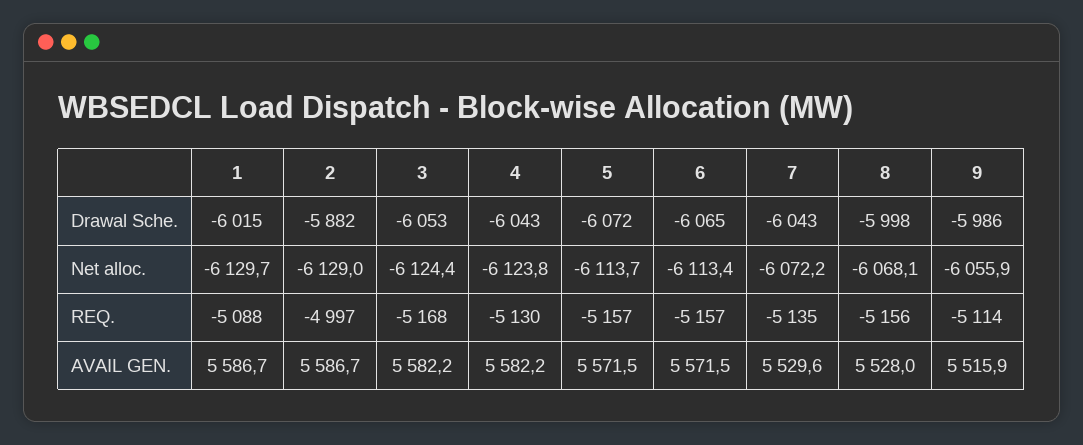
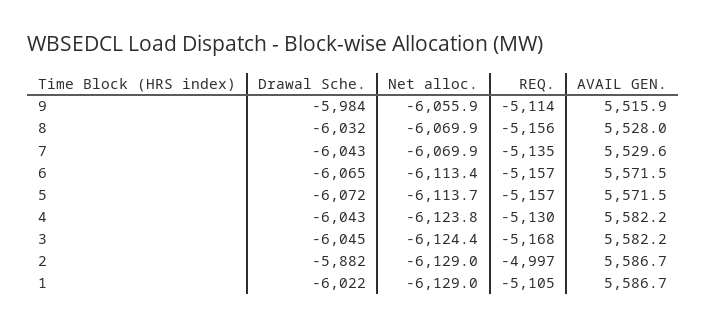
  {
    "1": {
-     "Drawal Sche.": -6015,
+     "Drawal Sche.": -6022,
-     "Net alloc.": -6129.7,
+     "Net alloc.": -6129,
-     "REQ.": -5088,
+     "REQ.": -5105,
      "AVAIL GEN.": 5586.7
    },
    "2": {
      "Drawal Sche.": -5882,
      "Net alloc.": -6129,
      "REQ.": -4997,
      "AVAIL GEN.": 5586.7
    },
    "3": {
-     "Drawal Sche.": -6053,
+     "Drawal Sche.": -6045,
      "Net alloc.": -6124.4,
      "REQ.": -5168,
      "AVAIL GEN.": 5582.2
    },
    "4": {
      "Drawal Sche.": -6043,
      "Net alloc.": -6123.8,
      "REQ.": -5130,
      "AVAIL GEN.": 5582.2
    },
    "5": {
      "Drawal Sche.": -6072,
      "Net alloc.": -6113.7,
      "REQ.": -5157,
      "AVAIL GEN.": 5571.5
    },
    "6": {
      "Drawal Sche.": -6065,
      "Net alloc.": -6113.4,
      "REQ.": -5157,
      "AVAIL GEN.": 5571.5
    },
    "7": {
      "Drawal Sche.": -6043,
-     "Net alloc.": -6072.2,
+     "Net alloc.": -6069.9,
      "REQ.": -5135,
      "AVAIL GEN.": 5529.6
    },
    "8": {
-     "Drawal Sche.": -5998,
+     "Drawal Sche.": -6032,
-     "Net alloc.": -6068.1,
+     "Net alloc.": -6069.9,
      "REQ.": -5156,
      "AVAIL GEN.": 5528
    },
    "9": {
-     "Drawal Sche.": -5986,
+     "Drawal Sche.": -5984,
      "Net alloc.": -6055.9,
      "REQ.": -5114,
      "AVAIL GEN.": 5515.9
    }
  }

